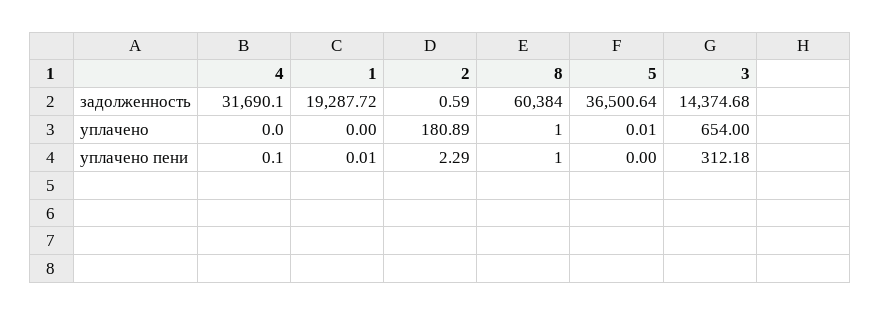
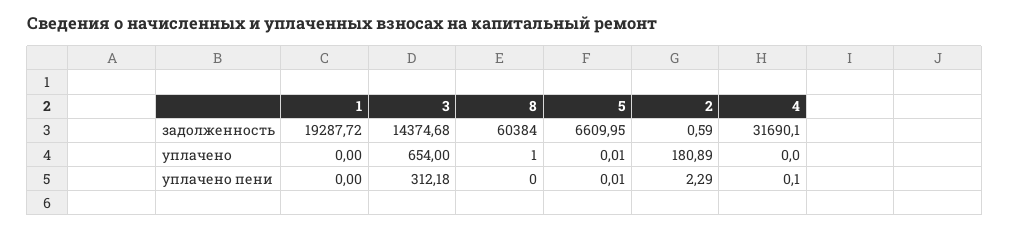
  {
    "4": {
      "задолженность": 31690.1,
      "уплачено": 0,
      "уплачено пени": 0.1
    },
    "1": {
      "задолженность": 19287.72,
      "уплачено": 0,
-     "уплачено пени": 0.01
+     "уплачено пени": 0
    },
    "2": {
      "задолженность": 0.59,
      "уплачено": 180.89,
      "уплачено пени": 2.29
    },
    "8": {
      "задолженность": 60384,
      "уплачено": 1,
-     "уплачено пени": 1
+     "уплачено пени": 0
    },
    "5": {
-     "задолженность": 36500.64,
+     "задолженность": 6609.95,
      "уплачено": 0.01,
-     "уплачено пени": 0
+     "уплачено пени": 0.01
    },
    "3": {
      "задолженность": 14374.68,
      "уплачено": 654,
      "уплачено пени": 312.18
    }
  }

